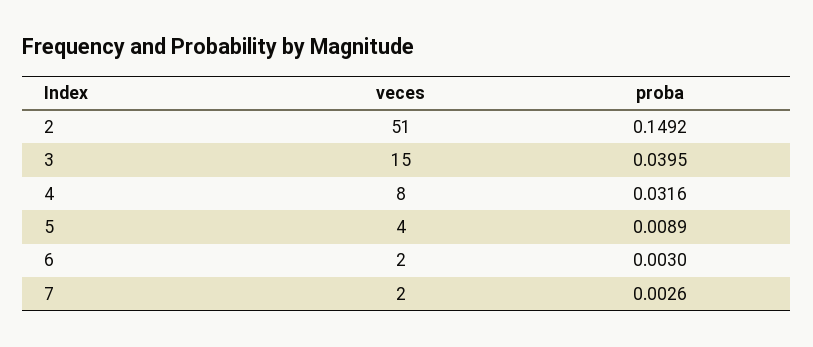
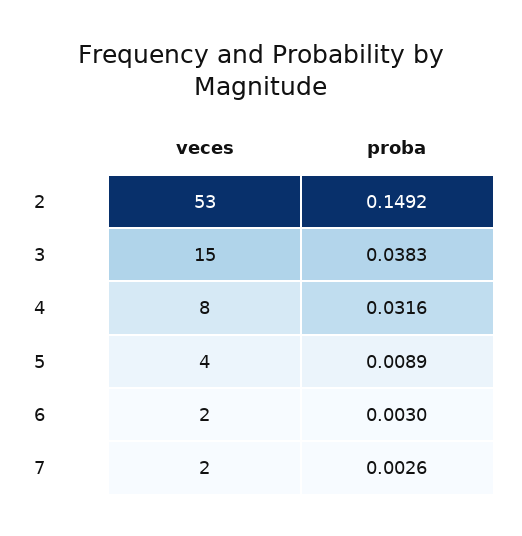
  {
    "veces": {
-     "2": 51,
+     "2": 53,
      "3": 15,
      "4": 8,
      "5": 4,
      "6": 2,
      "7": 2
    },
    "proba": {
      "2": 0.1492,
-     "3": 0.0395,
+     "3": 0.0383,
      "4": 0.0316,
      "5": 0.0089,
      "6": 0.003,
      "7": 0.0026
    }
  }

